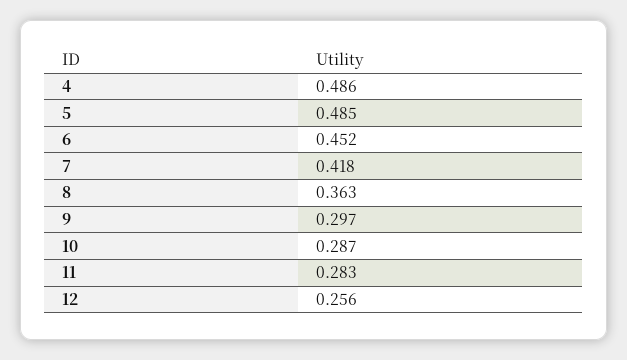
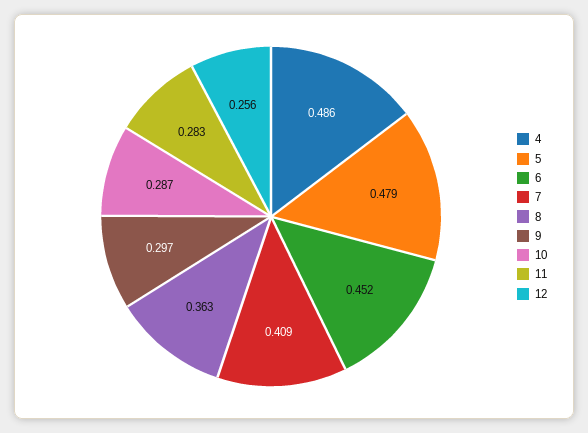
  {
    "4": 0.486,
-   "5": 0.485,
+   "5": 0.479,
    "6": 0.452,
-   "7": 0.418,
+   "7": 0.409,
    "8": 0.363,
    "9": 0.297,
    "10": 0.287,
    "11": 0.283,
    "12": 0.256
  }

